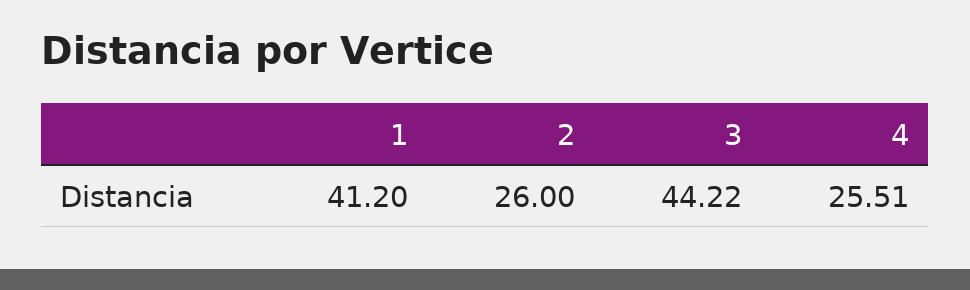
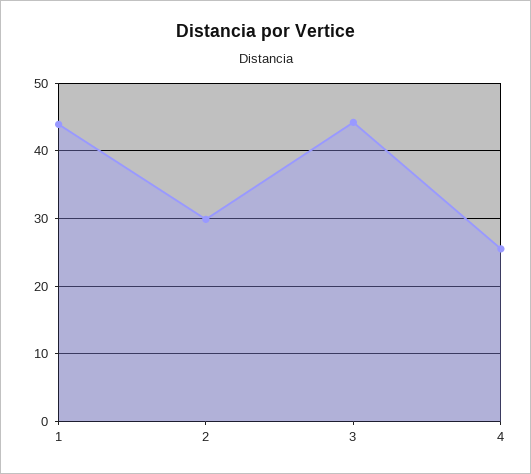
  {
-   "1": 41.2,
+   "1": 44,
-   "2": 26,
+   "2": 30,
    "3": 44.22,
    "4": 25.51
  }

